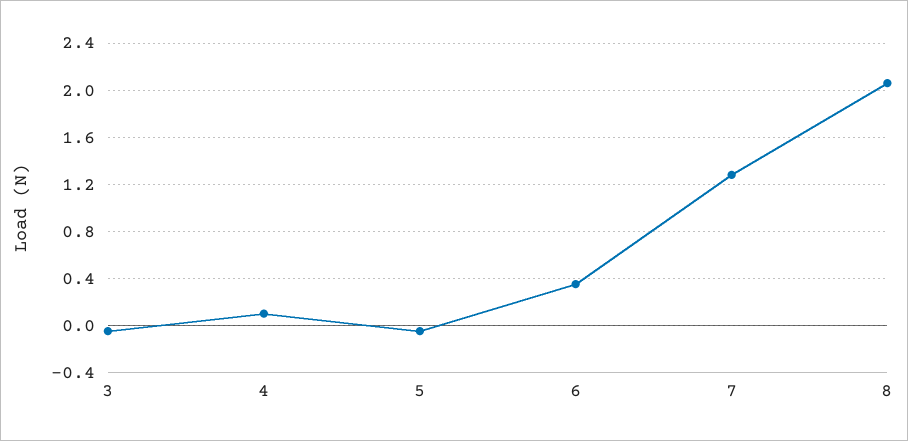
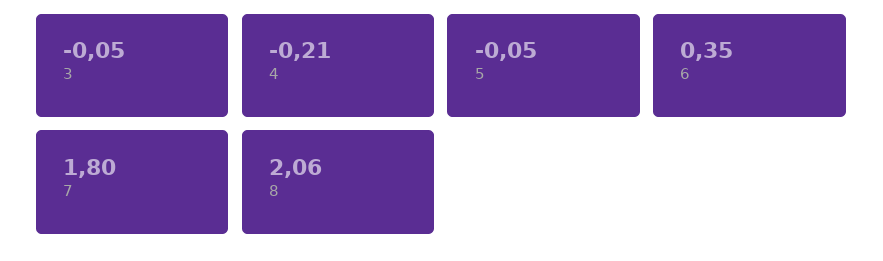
  {
    "3": -0.05,
-   "4": 0.1,
+   "4": -0.21,
    "5": -0.05,
    "6": 0.35,
-   "7": 1.3,
+   "7": 1.8,
    "8": 2.06
  }

